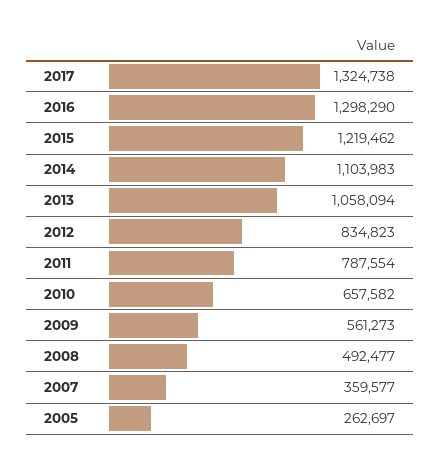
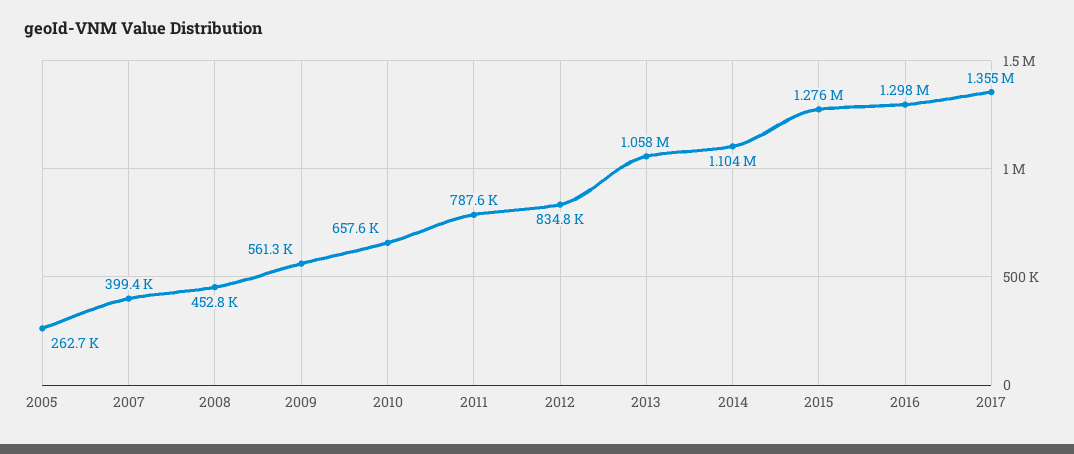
  {
-   "2017": 1324738,
+   "2017": 1355000,
    "2016": 1298290,
-   "2015": 1219462,
+   "2015": 1276000,
    "2014": 1103983,
    "2013": 1058094,
    "2012": 834823,
    "2011": 787554,
    "2010": 657582,
    "2009": 561273,
-   "2008": 492477,
+   "2008": 452800,
-   "2007": 359577,
+   "2007": 399400,
    "2005": 262697
  }

